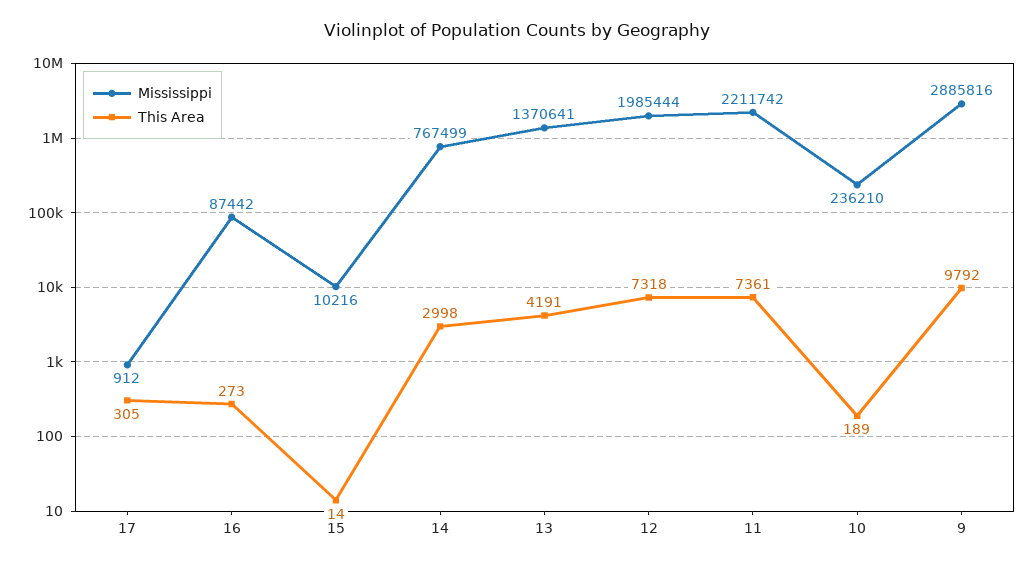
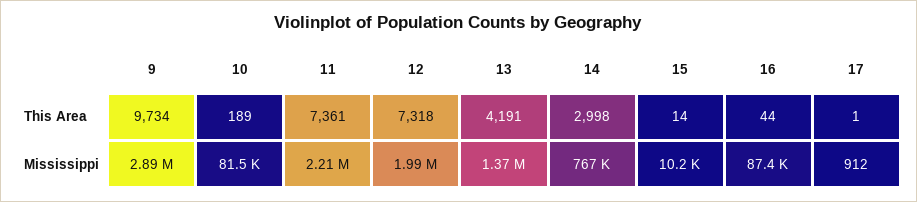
  {
    "Mississippi": {
      "17": 912,
      "16": 87442,
      "15": 10216,
      "14": 767499,
      "13": 1370641,
      "12": 1985444,
      "11": 2211742,
-     "10": 236210,
+     "10": 81500,
      "9": 2885816
    },
    "This Area": {
-     "17": 305,
+     "17": 1,
-     "16": 273,
+     "16": 44,
      "15": 14,
      "14": 2998,
      "13": 4191,
      "12": 7318,
      "11": 7361,
      "10": 189,
-     "9": 9792
+     "9": 9734
    }
  }

